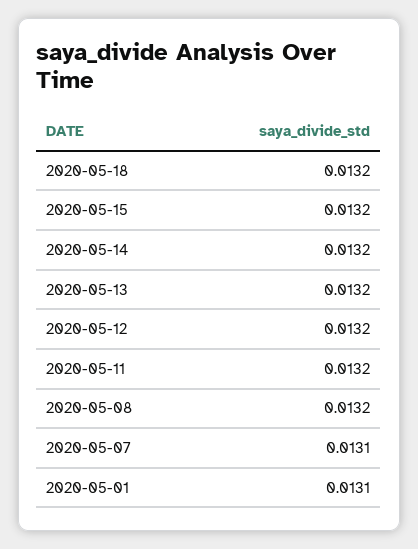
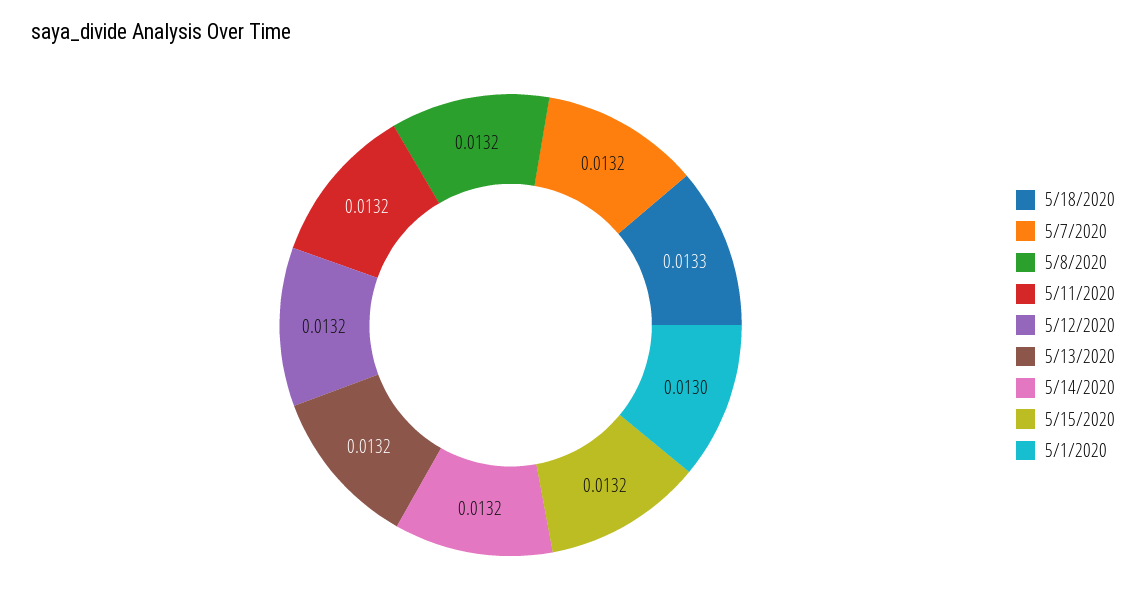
  {
-   "2020-05-18": 0.0132,
+   "2020-05-18": 0.0133,
    "2020-05-15": 0.0132,
    "2020-05-14": 0.0132,
    "2020-05-13": 0.0132,
    "2020-05-12": 0.0132,
    "2020-05-11": 0.0132,
    "2020-05-08": 0.0132,
-   "2020-05-07": 0.0131,
+   "2020-05-07": 0.0132,
-   "2020-05-01": 0.0131
+   "2020-05-01": 0.013
  }

